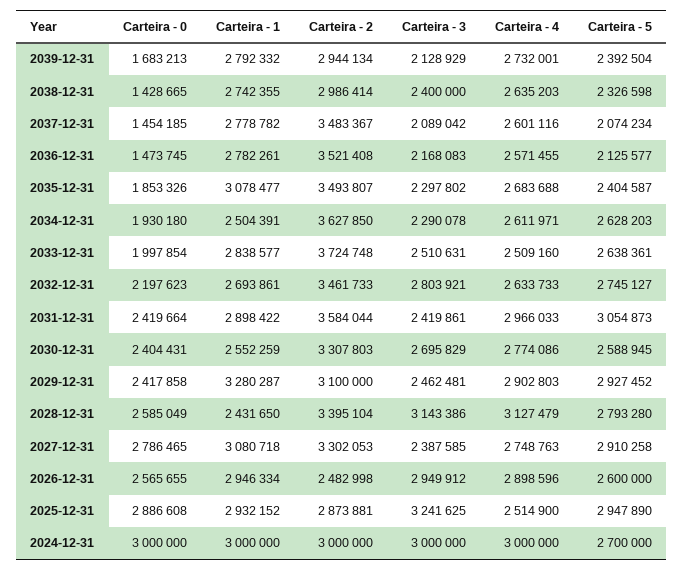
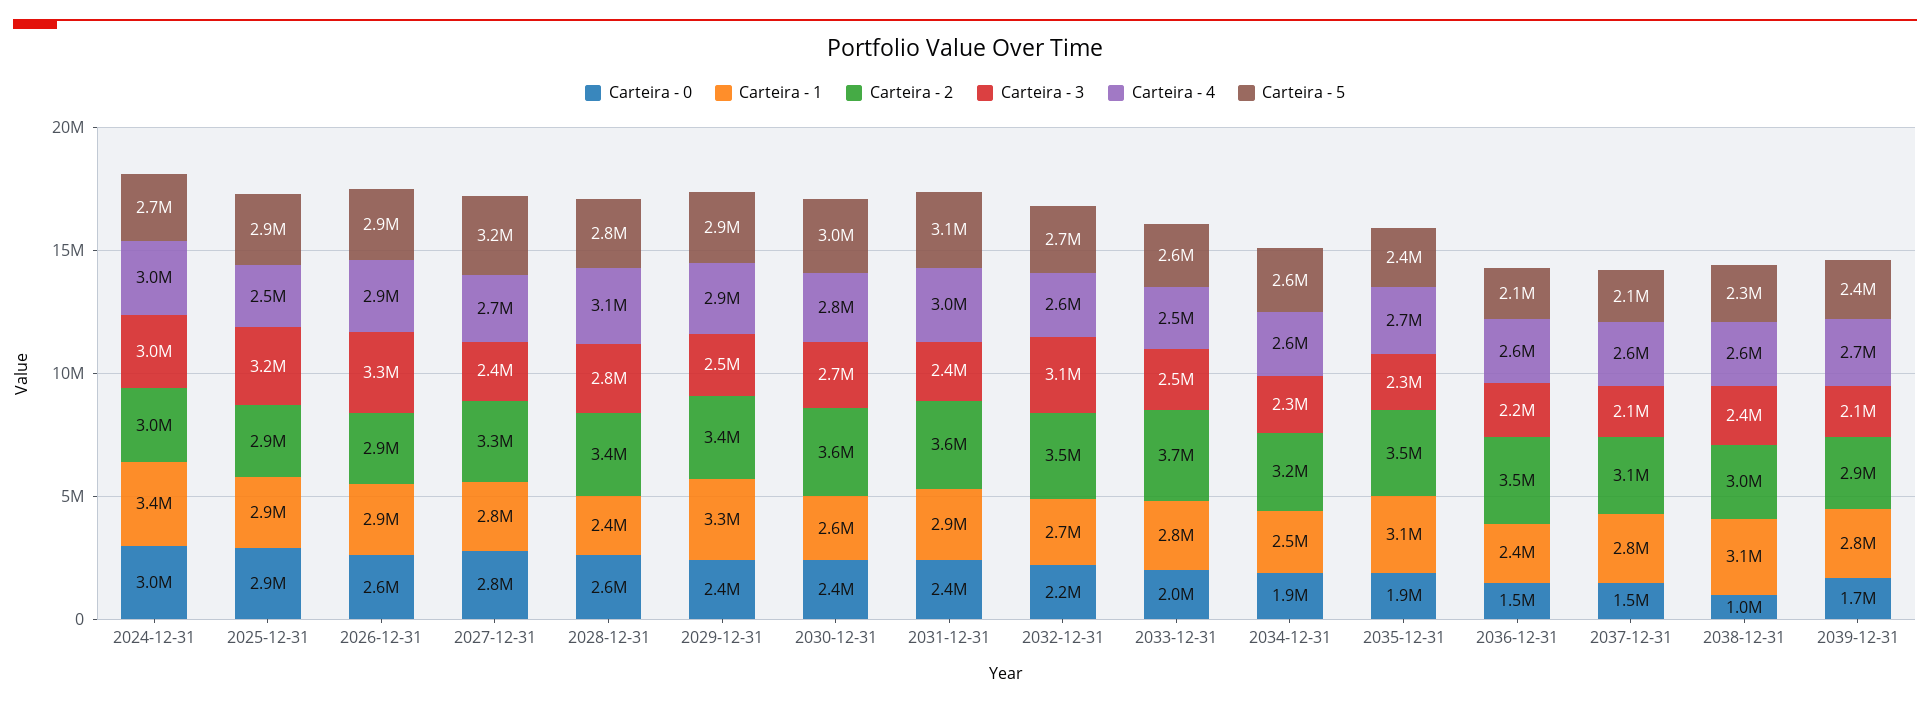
  {
    "Carteira - 0": {
      "2039-12-31": 1683213,
-     "2038-12-31": 1428665,
+     "2038-12-31": 1000000,
      "2037-12-31": 1454185,
      "2036-12-31": 1473745,
      "2035-12-31": 1853326,
      "2034-12-31": 1930180,
      "2033-12-31": 1997854,
      "2032-12-31": 2197623,
      "2031-12-31": 2419664,
      "2030-12-31": 2404431,
      "2029-12-31": 2417858,
      "2028-12-31": 2585049,
      "2027-12-31": 2786465,
      "2026-12-31": 2565655,
      "2025-12-31": 2886608,
      "2024-12-31": 3000000
    },
    "Carteira - 1": {
      "2039-12-31": 2792332,
-     "2038-12-31": 2742355,
+     "2038-12-31": 3100000,
      "2037-12-31": 2778782,
-     "2036-12-31": 2782261,
+     "2036-12-31": 2400000,
      "2035-12-31": 3078477,
      "2034-12-31": 2504391,
      "2033-12-31": 2838577,
      "2032-12-31": 2693861,
      "2031-12-31": 2898422,
      "2030-12-31": 2552259,
      "2029-12-31": 3280287,
      "2028-12-31": 2431650,
-     "2027-12-31": 3080718,
+     "2027-12-31": 2800000,
      "2026-12-31": 2946334,
      "2025-12-31": 2932152,
-     "2024-12-31": 3000000
+     "2024-12-31": 3400000
    },
    "Carteira - 2": {
      "2039-12-31": 2944134,
      "2038-12-31": 2986414,
-     "2037-12-31": 3483367,
+     "2037-12-31": 3100000,
      "2036-12-31": 3521408,
      "2035-12-31": 3493807,
-     "2034-12-31": 3627850,
+     "2034-12-31": 3200000,
      "2033-12-31": 3724748,
      "2032-12-31": 3461733,
      "2031-12-31": 3584044,
-     "2030-12-31": 3307803,
+     "2030-12-31": 3600000,
-     "2029-12-31": 3100000,
+     "2029-12-31": 3400000,
      "2028-12-31": 3395104,
      "2027-12-31": 3302053,
-     "2026-12-31": 2482998,
+     "2026-12-31": 2900000,
      "2025-12-31": 2873881,
      "2024-12-31": 3000000
    },
    "Carteira - 3": {
      "2039-12-31": 2128929,
      "2038-12-31": 2400000,
      "2037-12-31": 2089042,
      "2036-12-31": 2168083,
      "2035-12-31": 2297802,
      "2034-12-31": 2290078,
      "2033-12-31": 2510631,
-     "2032-12-31": 2803921,
+     "2032-12-31": 3100000,
      "2031-12-31": 2419861,
      "2030-12-31": 2695829,
      "2029-12-31": 2462481,
-     "2028-12-31": 3143386,
+     "2028-12-31": 2800000,
      "2027-12-31": 2387585,
-     "2026-12-31": 2949912,
+     "2026-12-31": 3300000,
      "2025-12-31": 3241625,
      "2024-12-31": 3000000
    },
    "Carteira - 4": {
      "2039-12-31": 2732001,
      "2038-12-31": 2635203,
      "2037-12-31": 2601116,
      "2036-12-31": 2571455,
      "2035-12-31": 2683688,
      "2034-12-31": 2611971,
      "2033-12-31": 2509160,
      "2032-12-31": 2633733,
      "2031-12-31": 2966033,
      "2030-12-31": 2774086,
      "2029-12-31": 2902803,
      "2028-12-31": 3127479,
      "2027-12-31": 2748763,
      "2026-12-31": 2898596,
      "2025-12-31": 2514900,
      "2024-12-31": 3000000
    },
    "Carteira - 5": {
      "2039-12-31": 2392504,
      "2038-12-31": 2326598,
      "2037-12-31": 2074234,
      "2036-12-31": 2125577,
      "2035-12-31": 2404587,
      "2034-12-31": 2628203,
      "2033-12-31": 2638361,
      "2032-12-31": 2745127,
      "2031-12-31": 3054873,
-     "2030-12-31": 2588945,
+     "2030-12-31": 3000000,
      "2029-12-31": 2927452,
      "2028-12-31": 2793280,
-     "2027-12-31": 2910258,
+     "2027-12-31": 3200000,
-     "2026-12-31": 2600000,
+     "2026-12-31": 2900000,
      "2025-12-31": 2947890,
      "2024-12-31": 2700000
    }
  }

